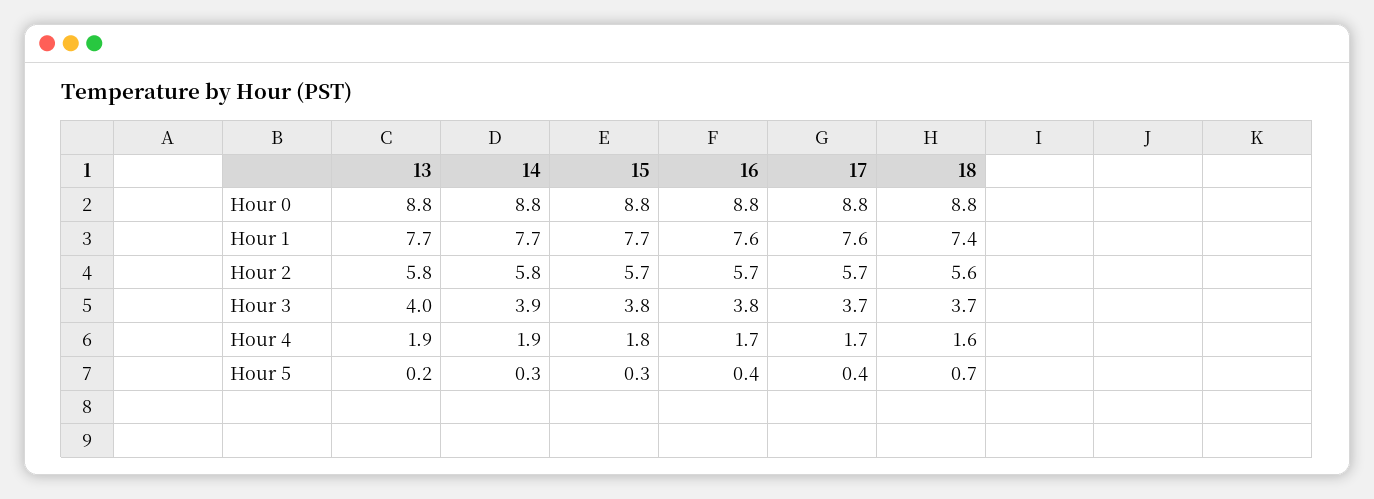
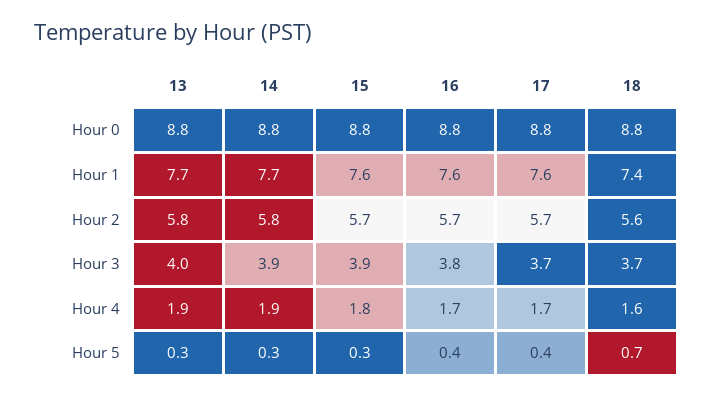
  {
    "13": {
      "Hour 0": 8.8,
      "Hour 1": 7.7,
      "Hour 2": 5.8,
      "Hour 3": 4,
      "Hour 4": 1.9,
-     "Hour 5": 0.2
+     "Hour 5": 0.3
    },
    "14": {
      "Hour 0": 8.8,
      "Hour 1": 7.7,
      "Hour 2": 5.8,
      "Hour 3": 3.9,
      "Hour 4": 1.9,
      "Hour 5": 0.3
    },
    "15": {
      "Hour 0": 8.8,
-     "Hour 1": 7.7,
+     "Hour 1": 7.6,
      "Hour 2": 5.7,
-     "Hour 3": 3.8,
+     "Hour 3": 3.9,
      "Hour 4": 1.8,
      "Hour 5": 0.3
    },
    "16": {
      "Hour 0": 8.8,
      "Hour 1": 7.6,
      "Hour 2": 5.7,
      "Hour 3": 3.8,
      "Hour 4": 1.7,
      "Hour 5": 0.4
    },
    "17": {
      "Hour 0": 8.8,
      "Hour 1": 7.6,
      "Hour 2": 5.7,
      "Hour 3": 3.7,
      "Hour 4": 1.7,
      "Hour 5": 0.4
    },
    "18": {
      "Hour 0": 8.8,
      "Hour 1": 7.4,
      "Hour 2": 5.6,
      "Hour 3": 3.7,
      "Hour 4": 1.6,
      "Hour 5": 0.7
    }
  }

